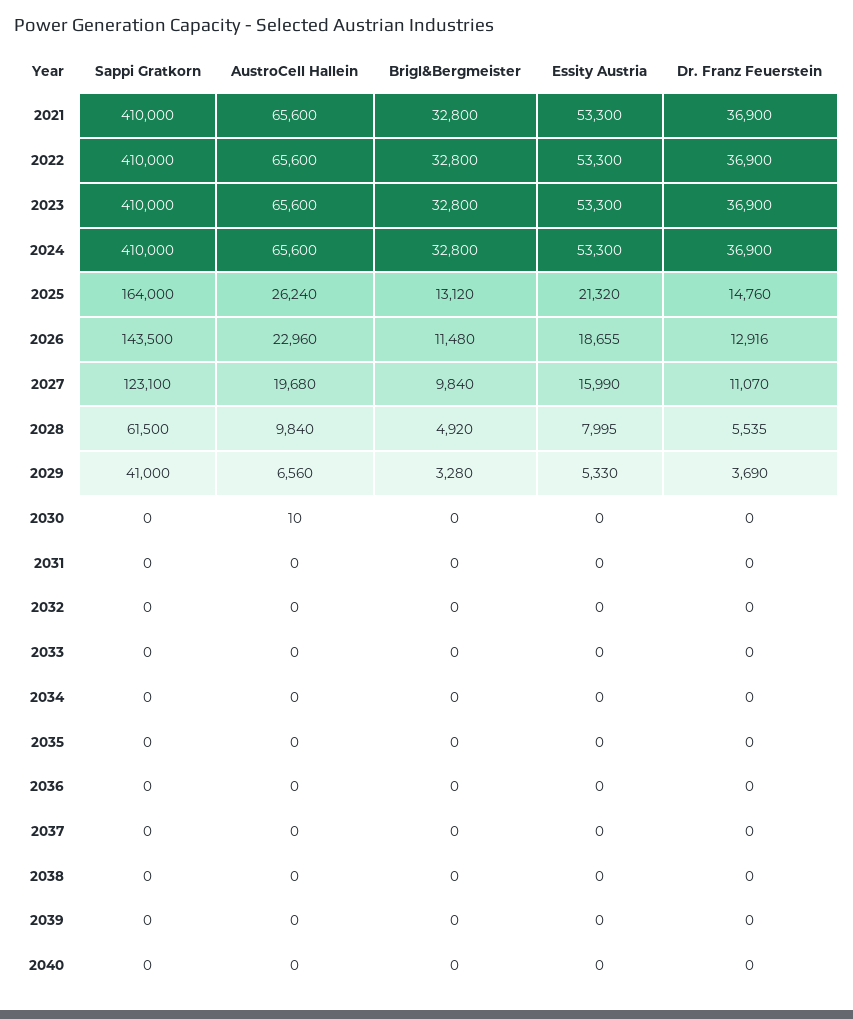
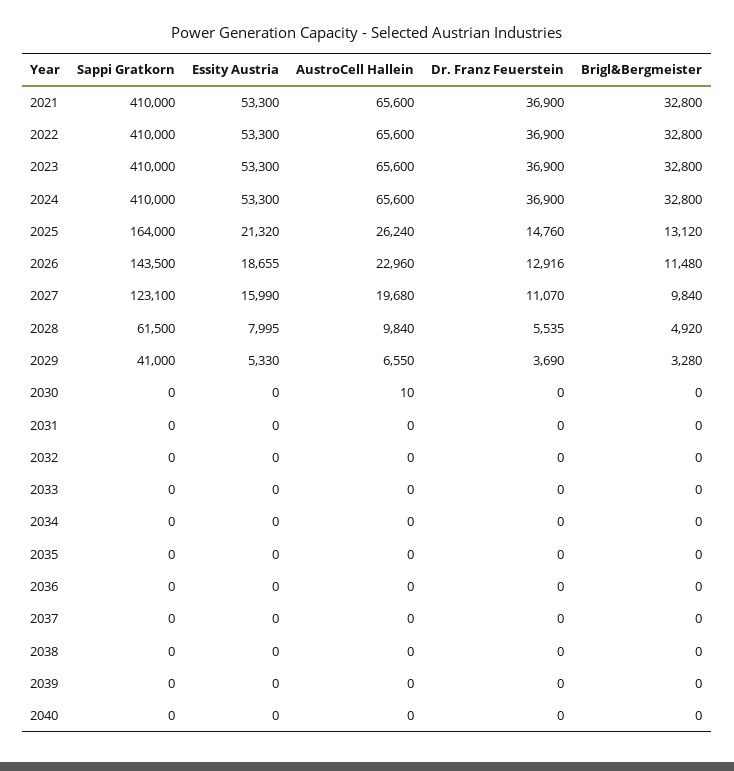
  {
    "Sappi Gratkorn": {
      "2021": 410000,
      "2022": 410000,
      "2023": 410000,
      "2024": 410000,
      "2025": 164000,
      "2026": 143500,
      "2027": 123100,
      "2028": 61500,
      "2029": 41000,
      "2030": 0,
      "2031": 0,
      "2032": 0,
      "2033": 0,
      "2034": 0,
      "2035": 0,
      "2036": 0,
      "2037": 0,
      "2038": 0,
      "2039": 0,
      "2040": 0
    },
    "AustroCell Hallein": {
      "2021": 65600,
      "2022": 65600,
      "2023": 65600,
      "2024": 65600,
      "2025": 26240,
      "2026": 22960,
      "2027": 19680,
      "2028": 9840,
-     "2029": 6560,
+     "2029": 6550,
      "2030": 10,
      "2031": 0,
      "2032": 0,
      "2033": 0,
      "2034": 0,
      "2035": 0,
      "2036": 0,
      "2037": 0,
      "2038": 0,
      "2039": 0,
      "2040": 0
    },
    "Brigl&Bergmeister": {
      "2021": 32800,
      "2022": 32800,
      "2023": 32800,
      "2024": 32800,
      "2025": 13120,
      "2026": 11480,
      "2027": 9840,
      "2028": 4920,
      "2029": 3280,
      "2030": 0,
      "2031": 0,
      "2032": 0,
      "2033": 0,
      "2034": 0,
      "2035": 0,
      "2036": 0,
      "2037": 0,
      "2038": 0,
      "2039": 0,
      "2040": 0
    },
    "Essity Austria": {
      "2021": 53300,
      "2022": 53300,
      "2023": 53300,
      "2024": 53300,
      "2025": 21320,
      "2026": 18655,
      "2027": 15990,
      "2028": 7995,
      "2029": 5330,
      "2030": 0,
      "2031": 0,
      "2032": 0,
      "2033": 0,
      "2034": 0,
      "2035": 0,
      "2036": 0,
      "2037": 0,
      "2038": 0,
      "2039": 0,
      "2040": 0
    },
    "Dr. Franz Feuerstein": {
      "2021": 36900,
      "2022": 36900,
      "2023": 36900,
      "2024": 36900,
      "2025": 14760,
      "2026": 12916,
      "2027": 11070,
      "2028": 5535,
      "2029": 3690,
      "2030": 0,
      "2031": 0,
      "2032": 0,
      "2033": 0,
      "2034": 0,
      "2035": 0,
      "2036": 0,
      "2037": 0,
      "2038": 0,
      "2039": 0,
      "2040": 0
    }
  }

